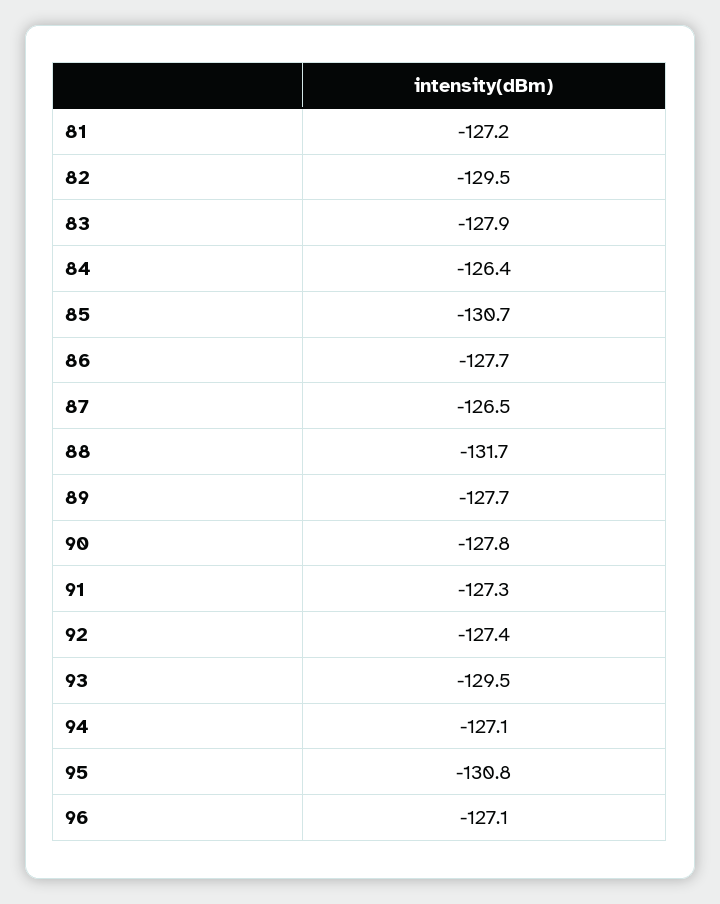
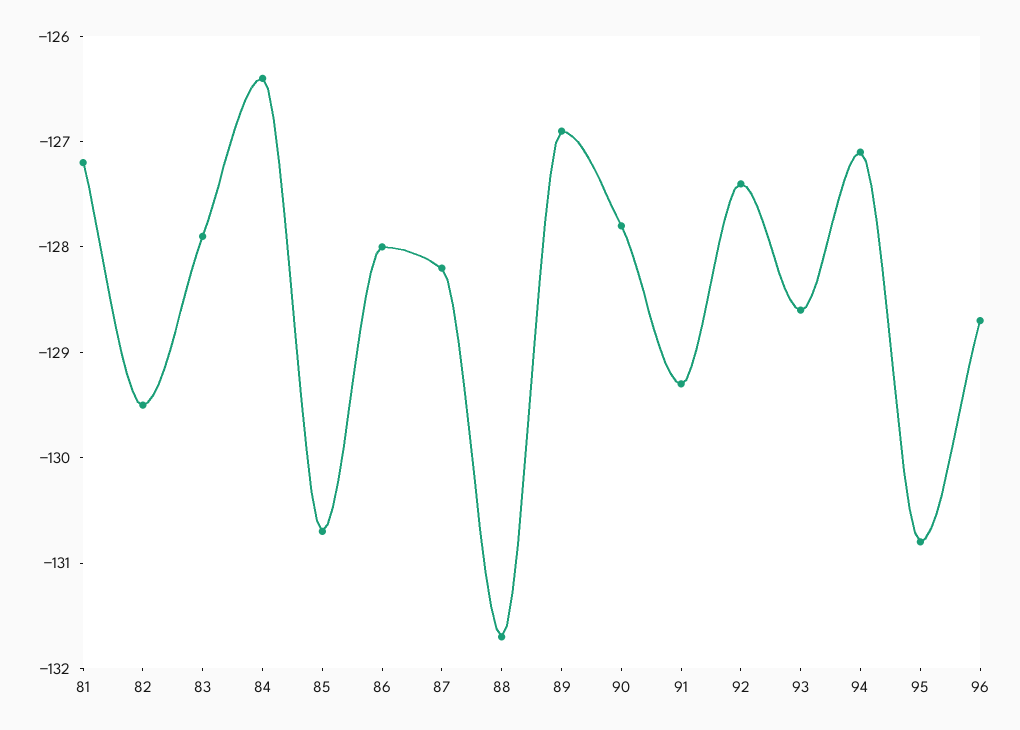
  {
    "81": -127.2,
    "82": -129.5,
    "83": -127.9,
    "84": -126.4,
    "85": -130.7,
-   "86": -127.7,
+   "86": -128,
-   "87": -126.5,
+   "87": -128.2,
    "88": -131.7,
-   "89": -127.7,
+   "89": -126.9,
    "90": -127.8,
-   "91": -127.3,
+   "91": -129.3,
    "92": -127.4,
-   "93": -129.5,
+   "93": -128.6,
    "94": -127.1,
    "95": -130.8,
-   "96": -127.1
+   "96": -128.7
  }

